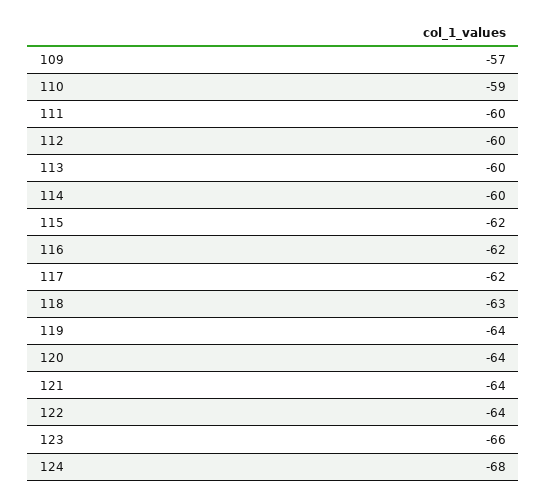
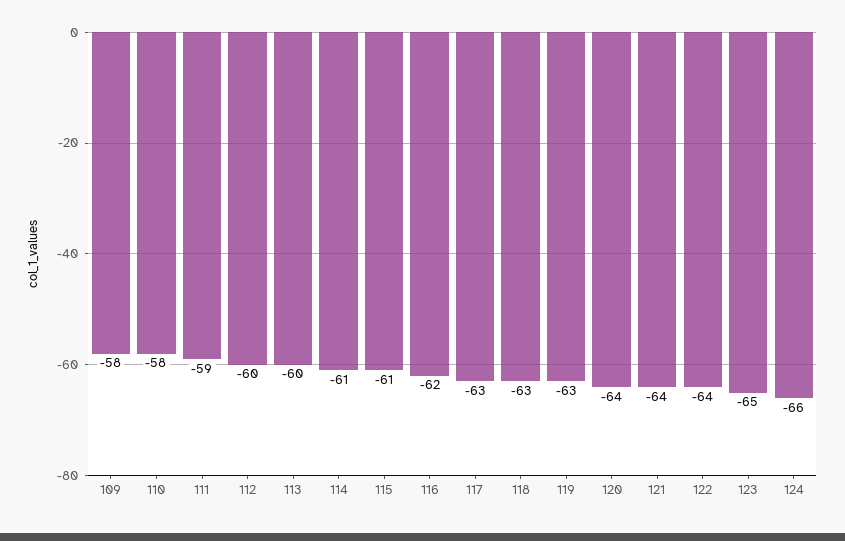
  {
-   "109": -57,
+   "109": -58,
-   "110": -59,
+   "110": -58,
-   "111": -60,
+   "111": -59,
    "112": -60,
    "113": -60,
-   "114": -60,
+   "114": -61,
-   "115": -62,
+   "115": -61,
    "116": -62,
-   "117": -62,
+   "117": -63,
    "118": -63,
-   "119": -64,
+   "119": -63,
    "120": -64,
    "121": -64,
    "122": -64,
-   "123": -66,
+   "123": -65,
-   "124": -68
+   "124": -66
  }

